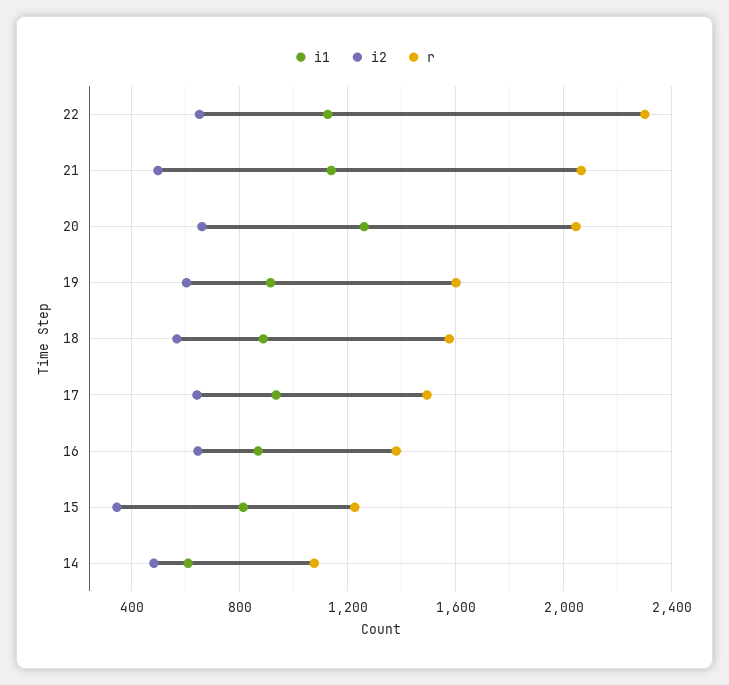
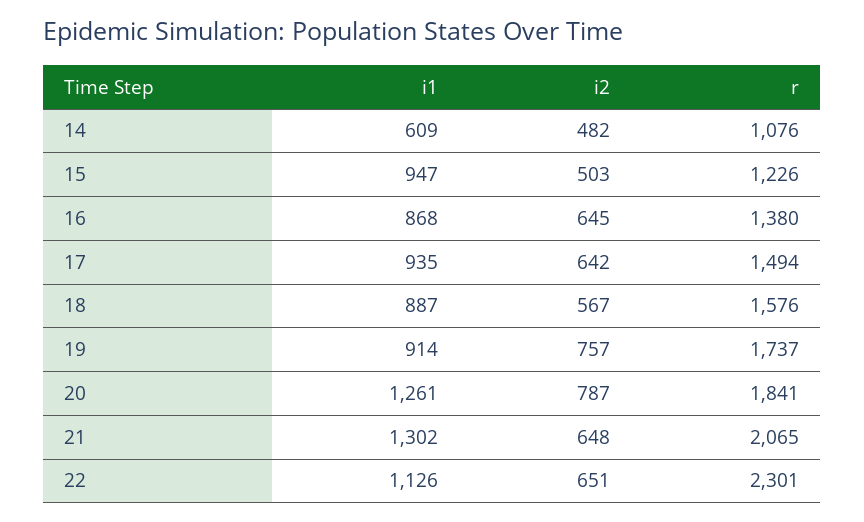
  {
    "i1": {
      "22": 1126,
-     "21": 1150,
+     "21": 1302,
      "20": 1261,
      "19": 914,
      "18": 887,
      "17": 935,
      "16": 868,
-     "15": 800,
+     "15": 947,
      "14": 609
    },
    "i2": {
      "22": 651,
-     "21": 500,
+     "21": 648,
-     "20": 650,
+     "20": 787,
-     "19": 600,
+     "19": 757,
      "18": 567,
      "17": 642,
      "16": 645,
-     "15": 350,
+     "15": 503,
      "14": 482
    },
    "r": {
      "22": 2301,
      "21": 2065,
-     "20": 2050,
+     "20": 1841,
-     "19": 1600,
+     "19": 1737,
      "18": 1576,
      "17": 1494,
      "16": 1380,
      "15": 1226,
      "14": 1076
    }
  }

